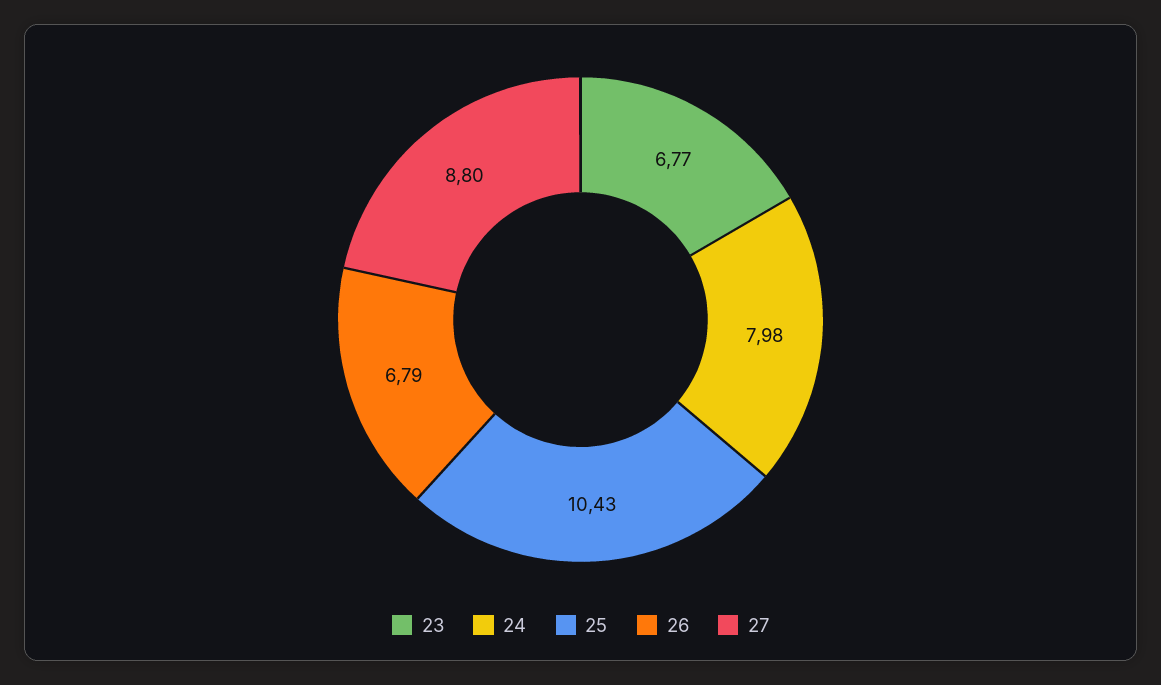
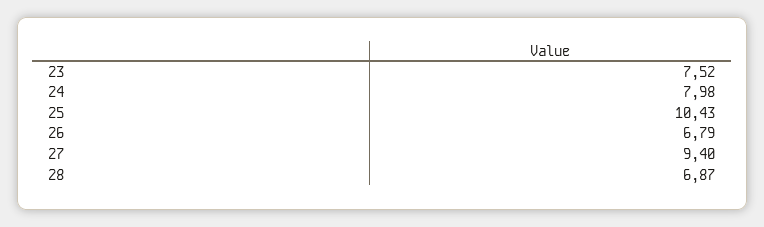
  {
-   "23": 6.77,
+   "23": 7.52,
    "24": 7.98,
    "25": 10.43,
    "26": 6.79,
-   "27": 8.8
+   "27": 9.4,
+   "28": 6.87
  }

